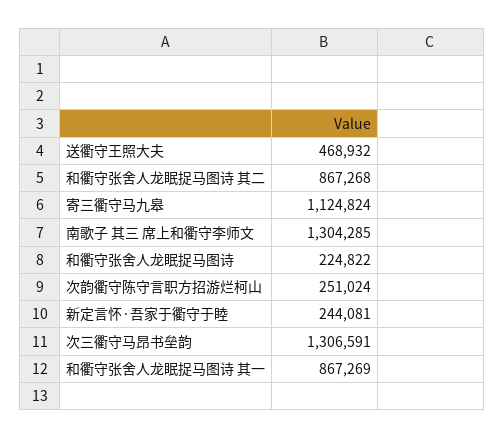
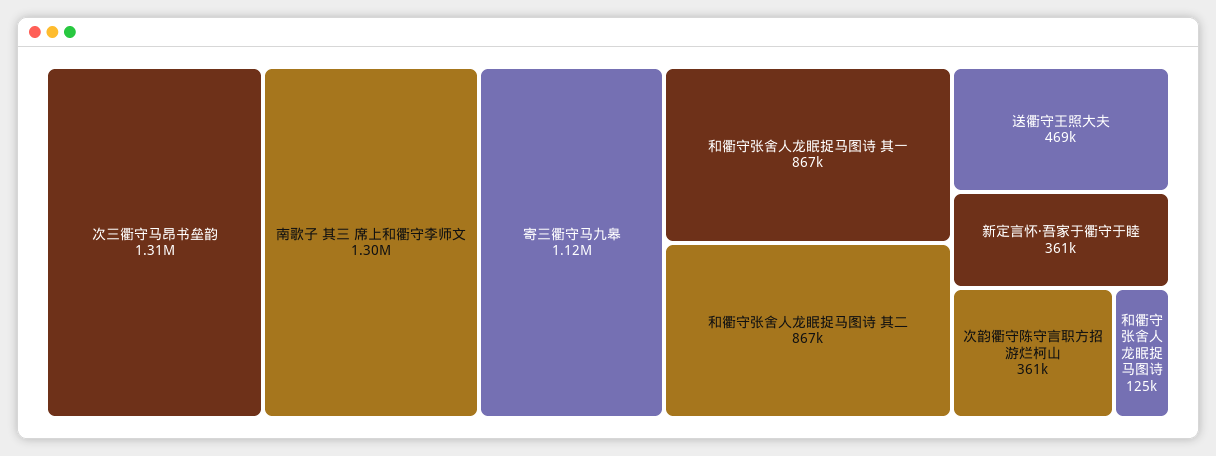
  {
    "送衢守王照大夫": 468932,
    "和衢守张舍人龙眠捉马图诗 其二": 867268,
    "寄三衢守马九皋": 1124824,
    "南歌子 其三 席上和衢守李师文": 1304285,
-   "和衢守张舍人龙眠捉马图诗": 224822,
+   "和衢守张舍人龙眠捉马图诗": 125000,
-   "次韵衢守陈守言职方招游烂柯山": 251024,
+   "次韵衢守陈守言职方招游烂柯山": 361000,
-   "新定言怀·吾家于衢守于睦": 244081,
+   "新定言怀·吾家于衢守于睦": 361000,
    "次三衢守马昂书垒韵": 1306591,
    "和衢守张舍人龙眠捉马图诗 其一": 867269
  }

